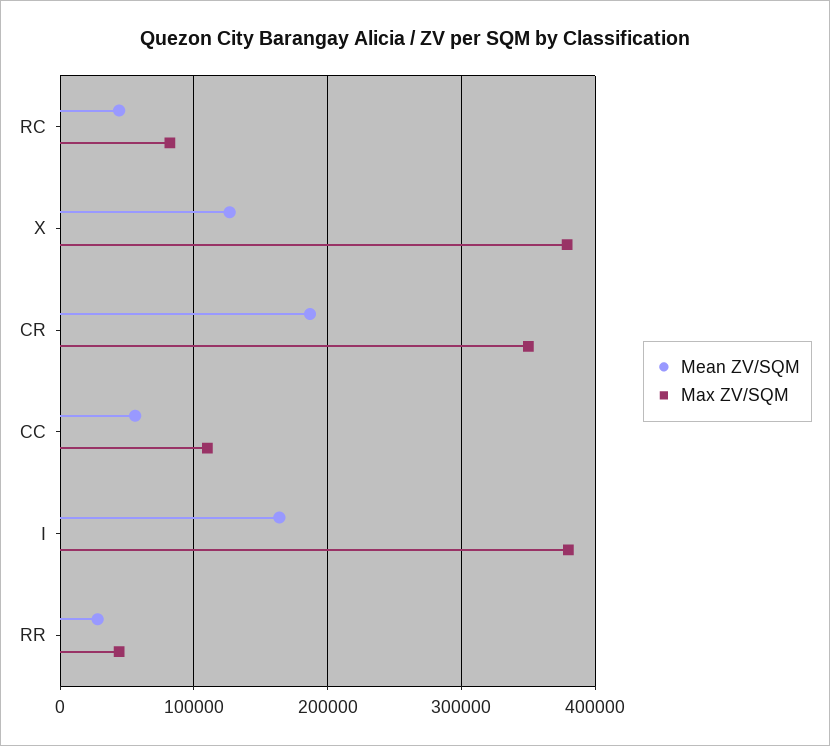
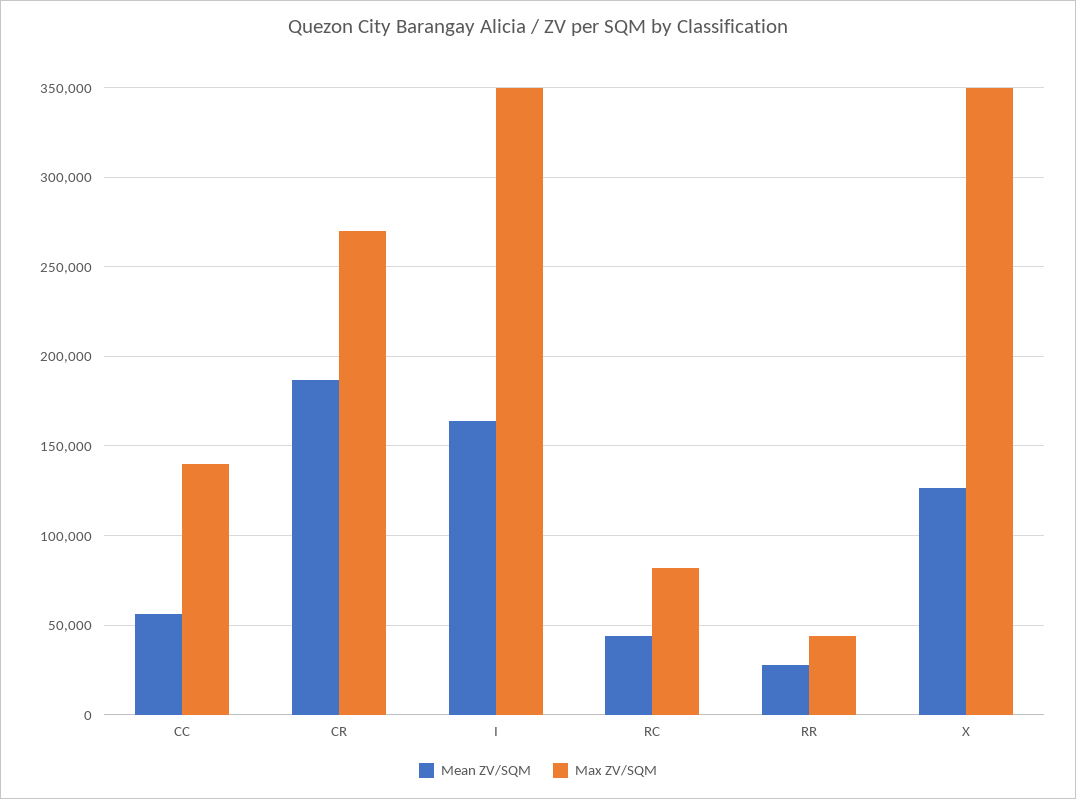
  {
    "Mean ZV/SQM": {
      "RC": 45000,
      "X": 125000,
      "CR": 185000,
      "CC": 55000,
      "I": 165000,
      "RR": 30000
    },
    "Max ZV/SQM": {
      "RC": 80000,
-     "X": 380000,
+     "X": 350000,
-     "CR": 350000,
+     "CR": 270000,
-     "CC": 110000,
+     "CC": 140000,
-     "I": 380000,
+     "I": 350000,
      "RR": 45000
    }
  }

